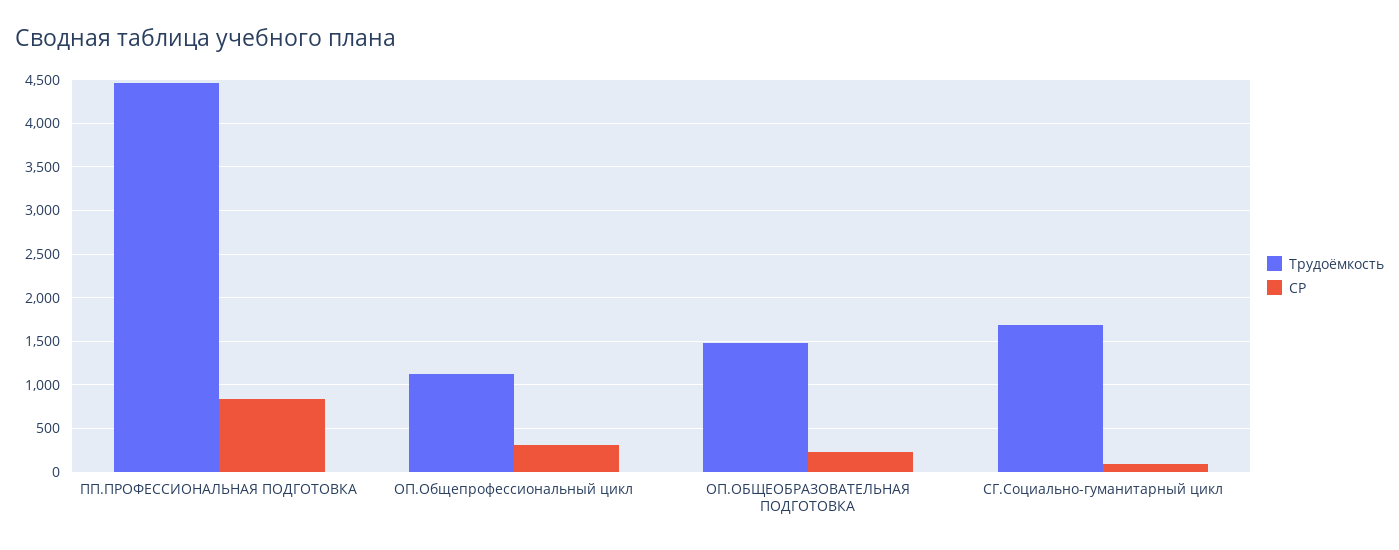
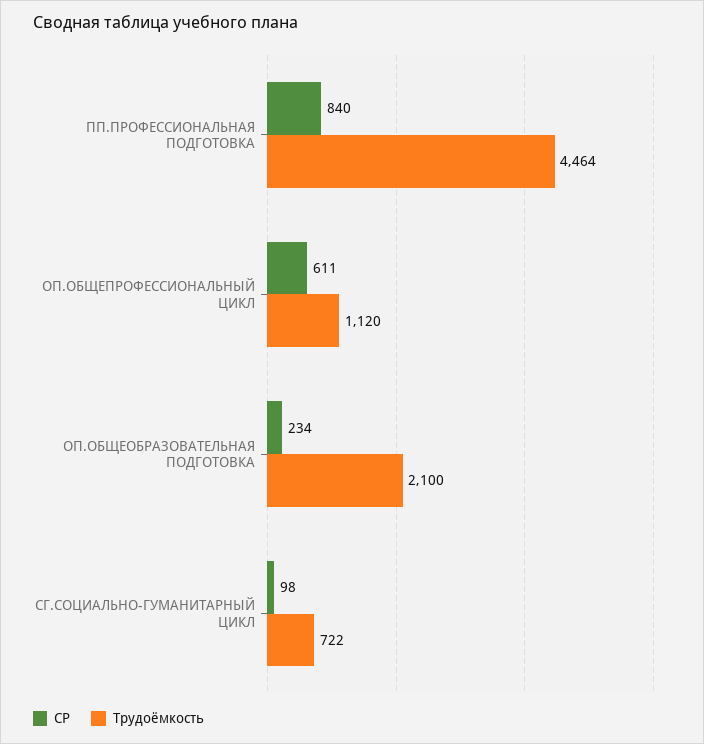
  {
    "Трудоёмкость": {
      "ПП.ПРОФЕССИОНАЛЬНАЯ ПОДГОТОВКА": 4464,
      "ОП.Общепрофессиональный цикл": 1120,
-     "ОП.ОБЩЕОБРАЗОВАТЕЛЬНАЯ ПОДГОТОВКА": 1500,
+     "ОП.ОБЩЕОБРАЗОВАТЕЛЬНАЯ ПОДГОТОВКА": 2100,
-     "СГ.Социально-гуманитарный цикл": 1700
+     "СГ.Социально-гуманитарный цикл": 722
    },
    "СР": {
      "ПП.ПРОФЕССИОНАЛЬНАЯ ПОДГОТОВКА": 840,
-     "ОП.Общепрофессиональный цикл": 300,
+     "ОП.Общепрофессиональный цикл": 611,
      "ОП.ОБЩЕОБРАЗОВАТЕЛЬНАЯ ПОДГОТОВКА": 234,
      "СГ.Социально-гуманитарный цикл": 98
    }
  }

